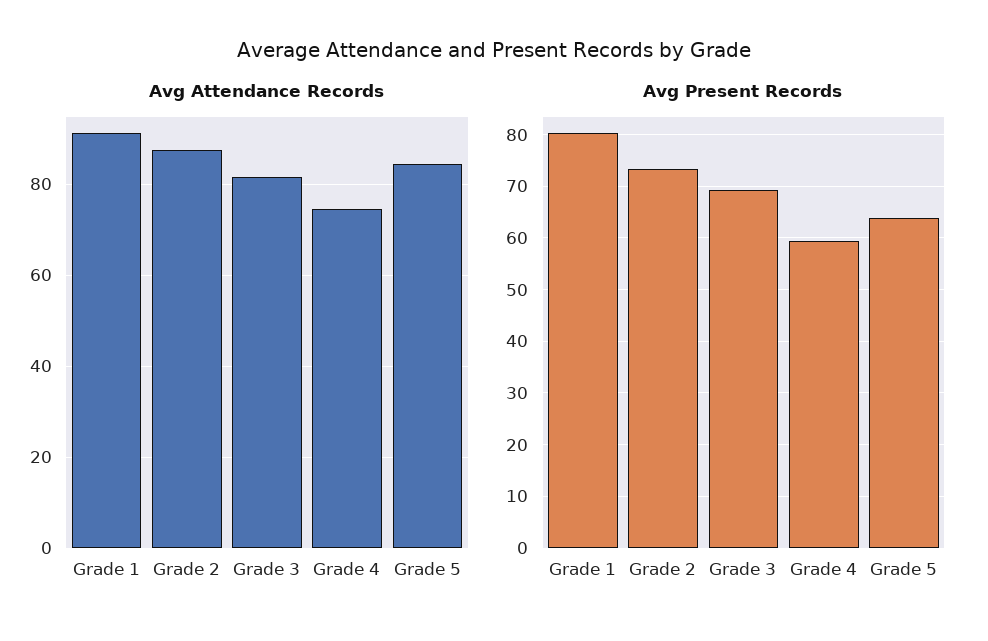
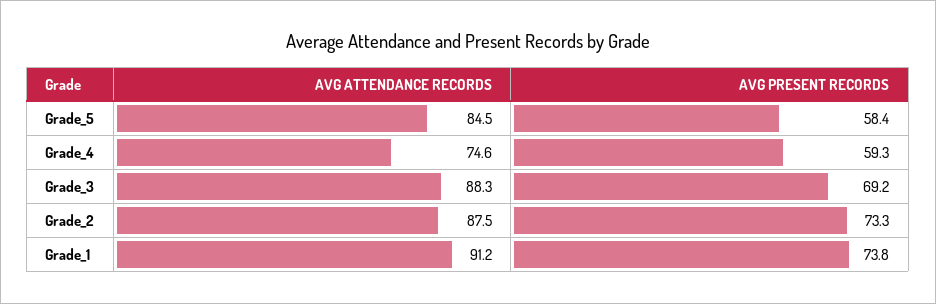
  {
    "Avg Attendance Records": {
      "Grade 1": 91.2,
      "Grade 2": 87.5,
-     "Grade 3": 82,
+     "Grade 3": 88.3,
      "Grade 4": 74.6,
      "Grade 5": 84.5
    },
    "Avg Present Records": {
-     "Grade 1": 80,
+     "Grade 1": 73.8,
      "Grade 2": 73.3,
      "Grade 3": 69.2,
      "Grade 4": 59.3,
-     "Grade 5": 64
+     "Grade 5": 58.4
    }
  }

